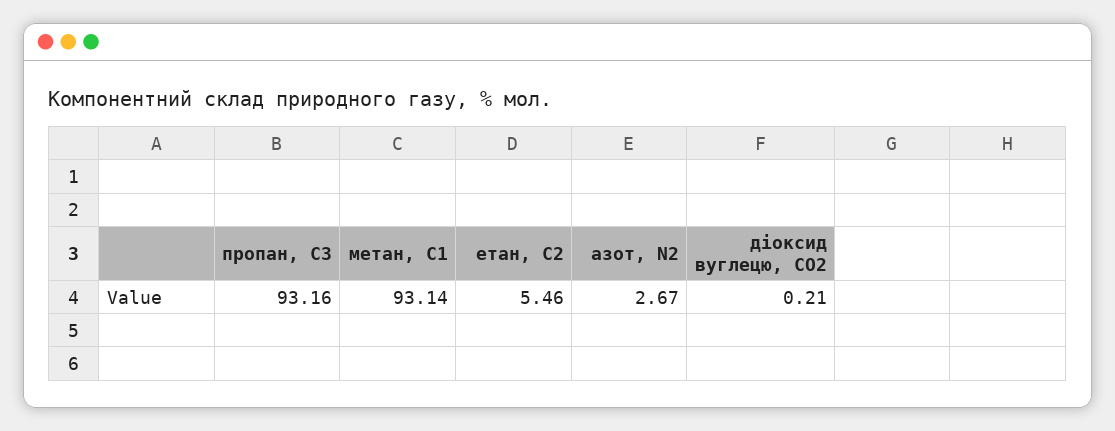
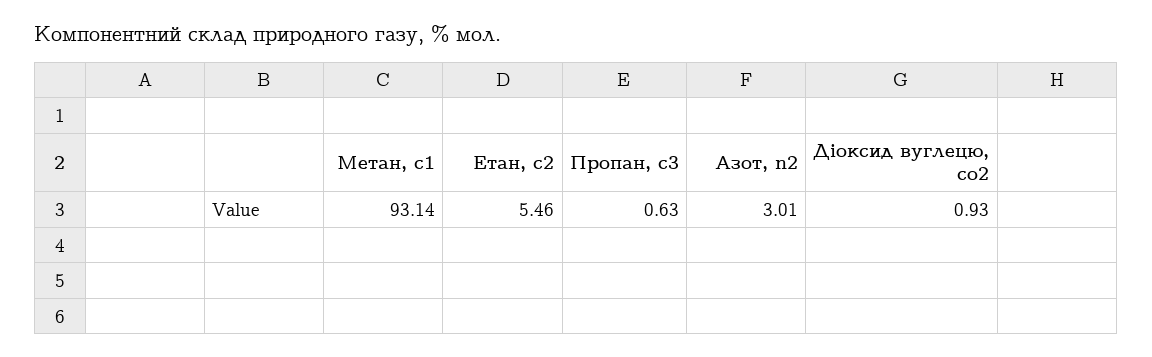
  {
-   "пропан, С3": 93.16,
+   "пропан, С3": 0.63,
    "метан, С1": 93.14,
    "етан, С2": 5.46,
-   "азот, N2": 2.67,
+   "азот, N2": 3.01,
-   "діоксид вуглецю, CО2": 0.21
+   "діоксид вуглецю, CО2": 0.93
  }

